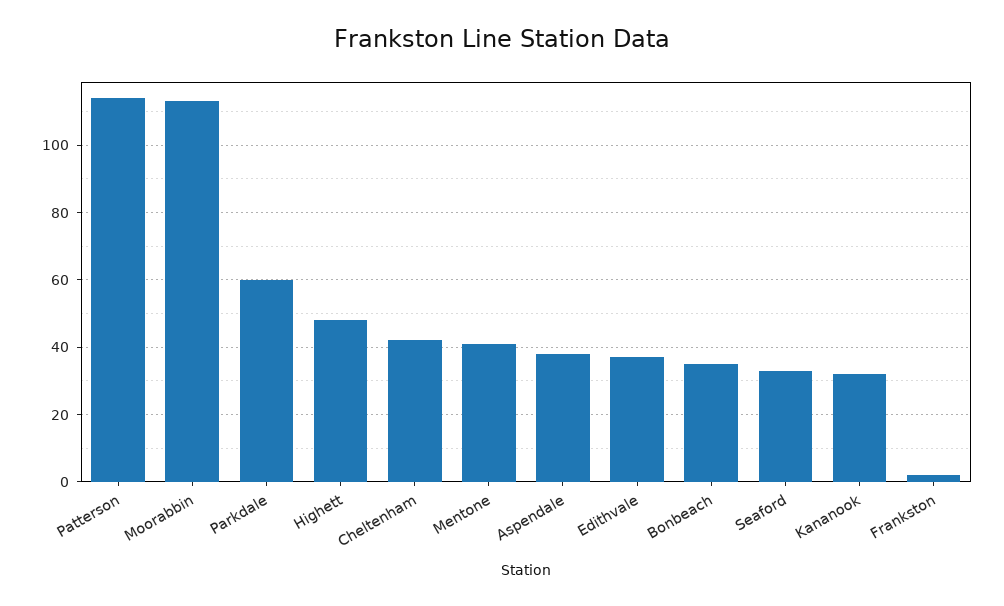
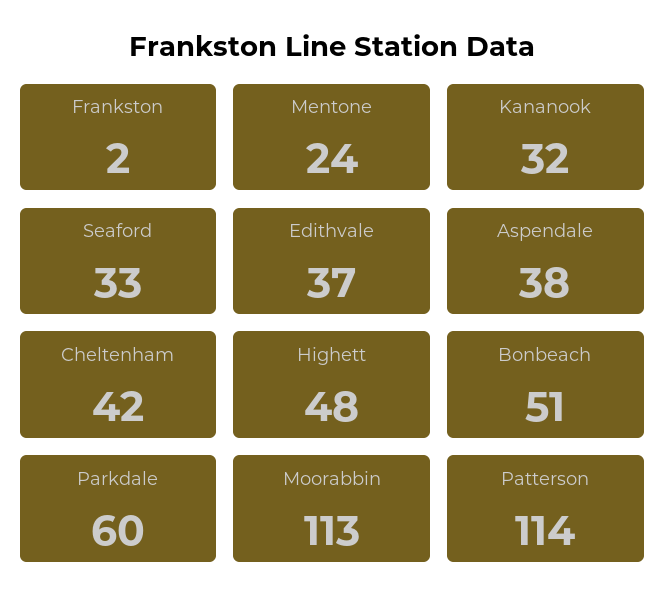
  {
    "Patterson": 114,
    "Moorabbin": 113,
    "Parkdale": 60,
    "Highett": 48,
    "Cheltenham": 42,
-   "Mentone": 40,
+   "Mentone": 24,
    "Aspendale": 38,
    "Edithvale": 37,
-   "Bonbeach": 35,
+   "Bonbeach": 51,
    "Seaford": 33,
    "Kananook": 32,
    "Frankston": 2
  }

